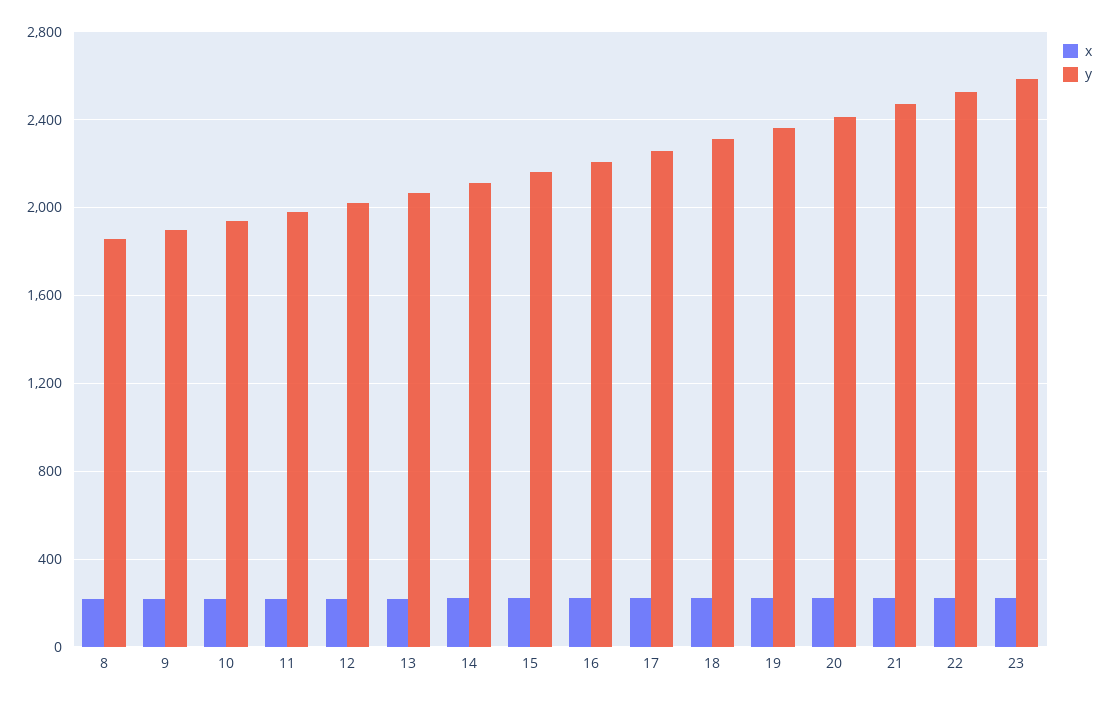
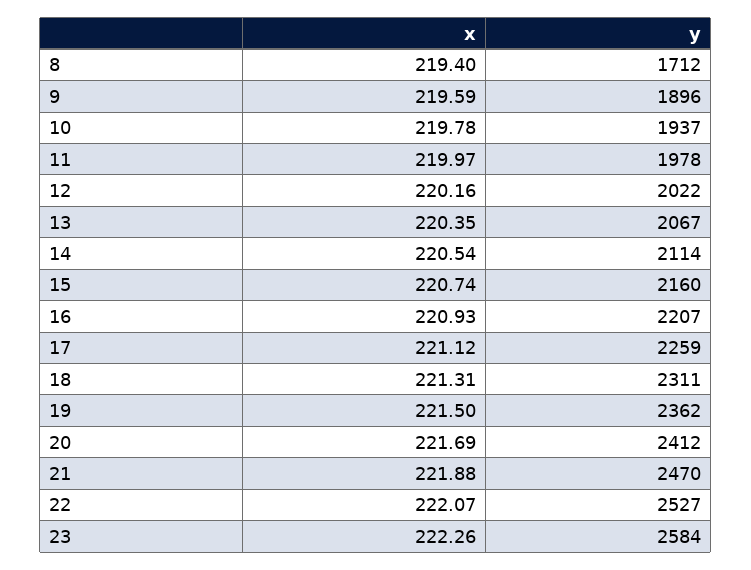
  {
    "x": {
      "8": 219.4,
      "9": 219.59,
      "10": 219.78,
      "11": 219.97,
      "12": 220.16,
      "13": 220.35,
      "14": 220.54,
      "15": 220.74,
      "16": 220.93,
      "17": 221.12,
      "18": 221.31,
      "19": 221.5,
      "20": 221.69,
      "21": 221.88,
      "22": 222.07,
      "23": 222.26
    },
    "y": {
-     "8": 1850,
+     "8": 1712,
      "9": 1896,
      "10": 1937,
      "11": 1978,
      "12": 2022,
      "13": 2067,
      "14": 2114,
      "15": 2160,
      "16": 2207,
      "17": 2259,
      "18": 2311,
      "19": 2362,
      "20": 2412,
      "21": 2470,
      "22": 2527,
      "23": 2584
    }
  }

